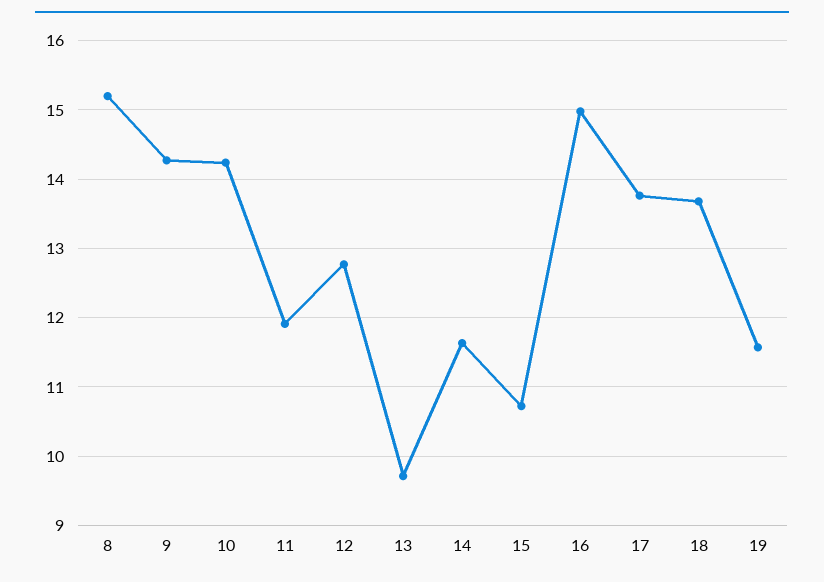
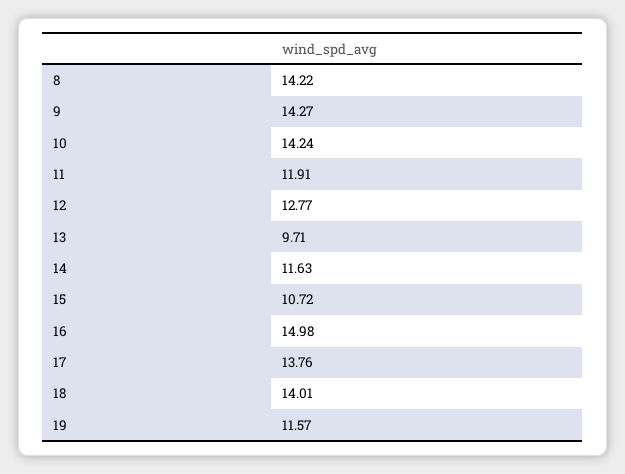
  {
-   "8": 15.2,
+   "8": 14.22,
    "9": 14.27,
    "10": 14.24,
    "11": 11.91,
    "12": 12.77,
    "13": 9.71,
    "14": 11.63,
    "15": 10.72,
    "16": 14.98,
    "17": 13.76,
-   "18": 13.7,
+   "18": 14.01,
    "19": 11.57
  }

